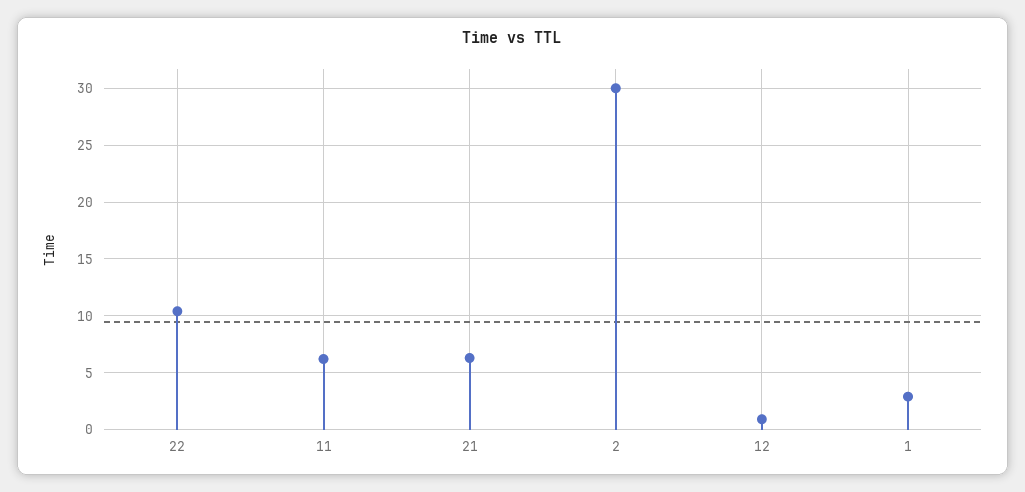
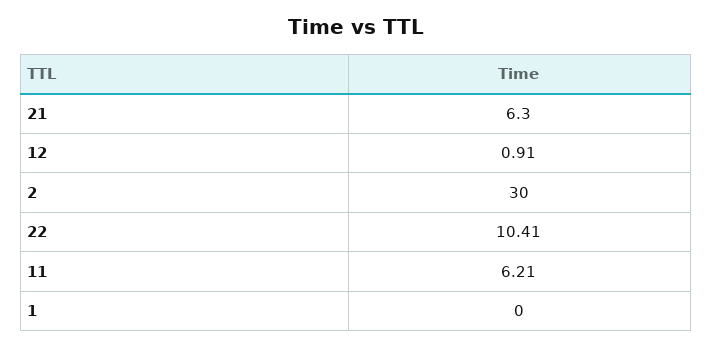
  {
    "22": 10.41,
    "11": 6.21,
    "21": 6.3,
    "2": 30,
    "12": 0.91,
-   "1": 3
+   "1": 0
  }

